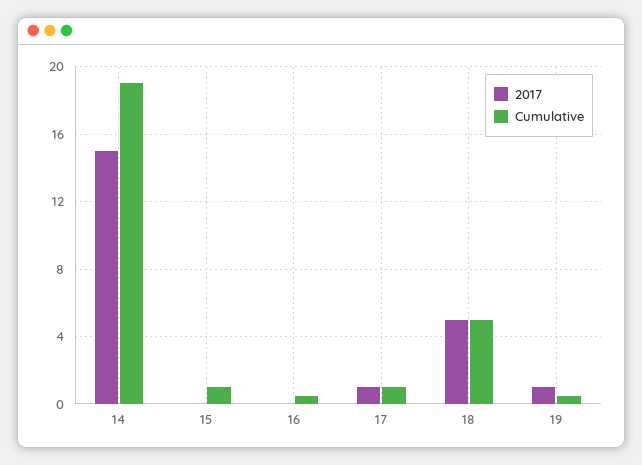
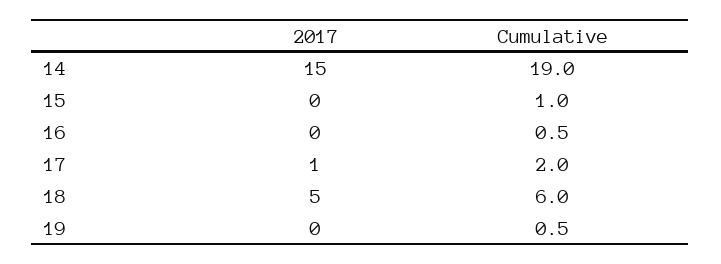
  {
    "2017": {
      "14": 15,
      "15": 0,
      "16": 0,
      "17": 1,
      "18": 5,
-     "19": 1
+     "19": 0
    },
    "Cumulative": {
      "14": 19,
      "15": 1,
      "16": 0.5,
-     "17": 1,
+     "17": 2,
-     "18": 5,
+     "18": 6,
      "19": 0.5
    }
  }

